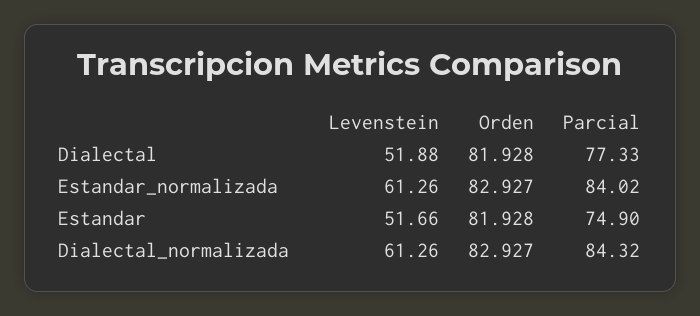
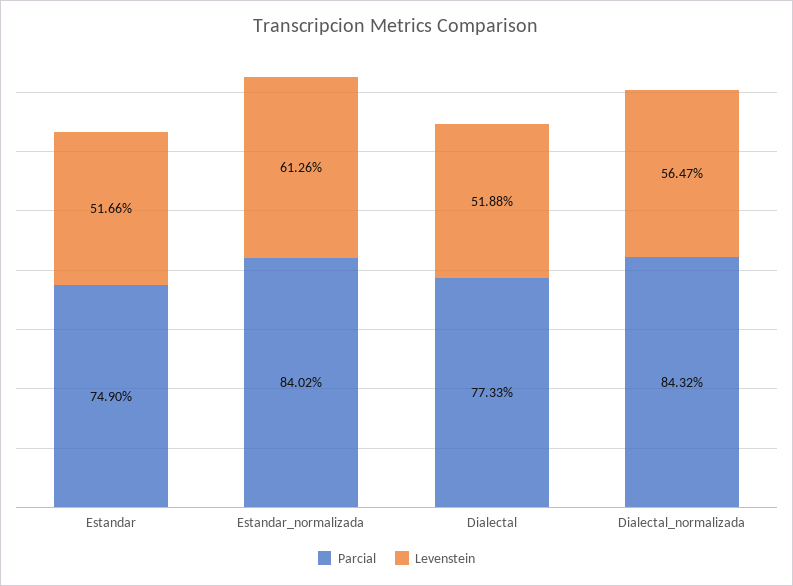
  {
    "Levenstein": {
      "Dialectal": 51.88,
      "Estandar_normalizada": 61.26,
      "Estandar": 51.66,
-     "Dialectal_normalizada": 61.26
+     "Dialectal_normalizada": 56.47
    },
-   "Orden": {
-     "Dialectal": 81.928,
-     "Estandar_normalizada": 82.927,
-     "Estandar": 81.928,
-     "Dialectal_normalizada": 82.927
-   },
    "Parcial": {
      "Dialectal": 77.33,
      "Estandar_normalizada": 84.02,
      "Estandar": 74.9,
      "Dialectal_normalizada": 84.32
    }
  }

